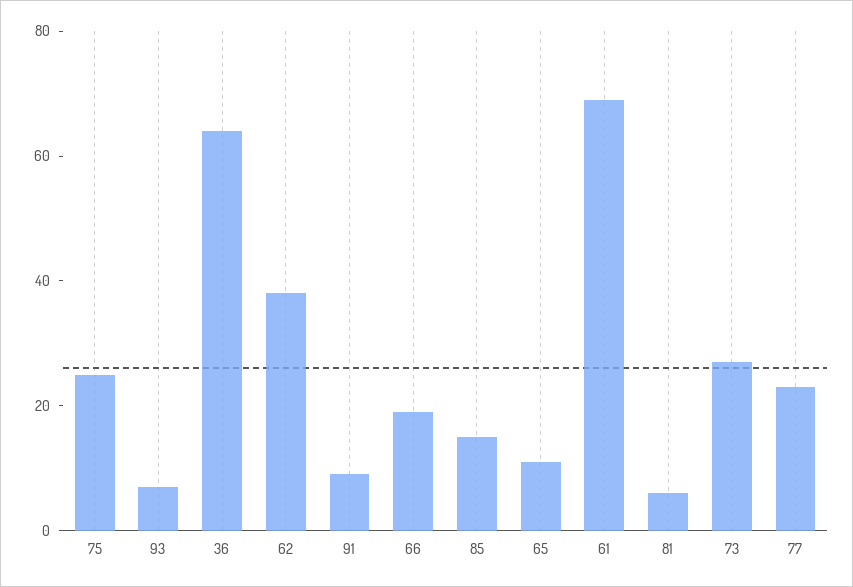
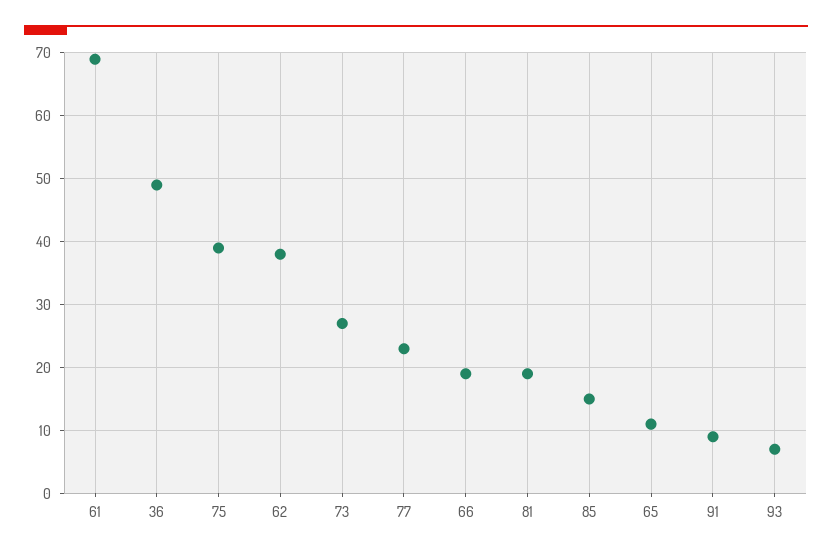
  {
-   "75": 25,
+   "75": 39,
    "93": 7,
-   "36": 65,
+   "36": 49,
    "62": 38,
    "91": 9,
    "66": 19,
    "85": 15,
    "65": 11,
    "61": 69,
-   "81": 5,
+   "81": 19,
    "73": 27,
    "77": 23
  }

